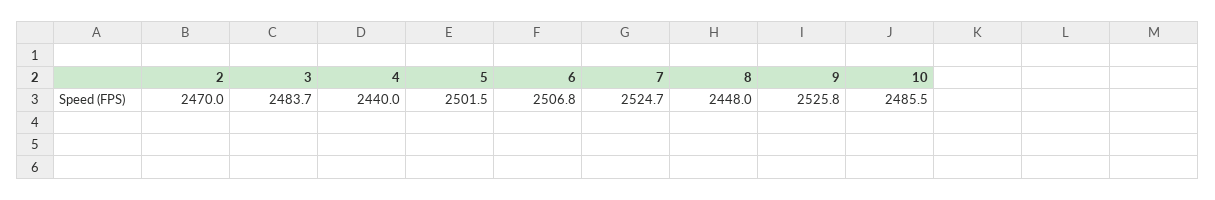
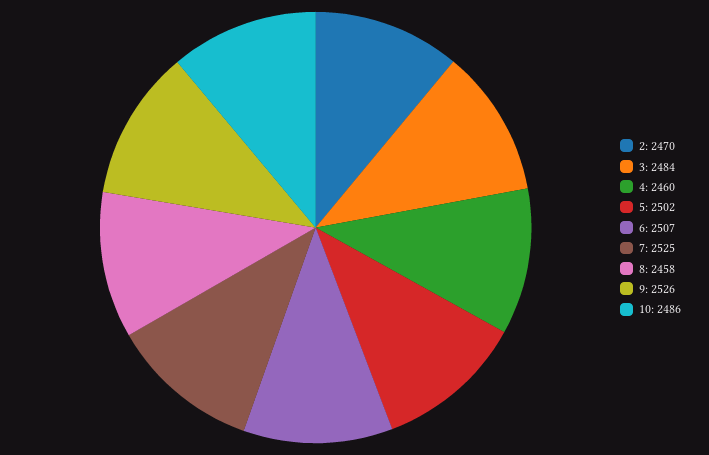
  {
    "2": 2470,
    "3": 2483.7,
-   "4": 2440,
+   "4": 2460,
    "5": 2501.5,
    "6": 2506.8,
    "7": 2524.7,
-   "8": 2448,
+   "8": 2458,
    "9": 2525.8,
    "10": 2485.5
  }

